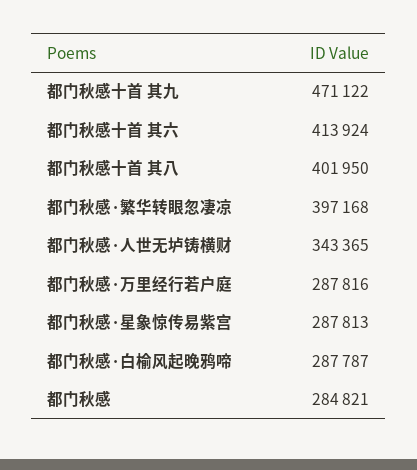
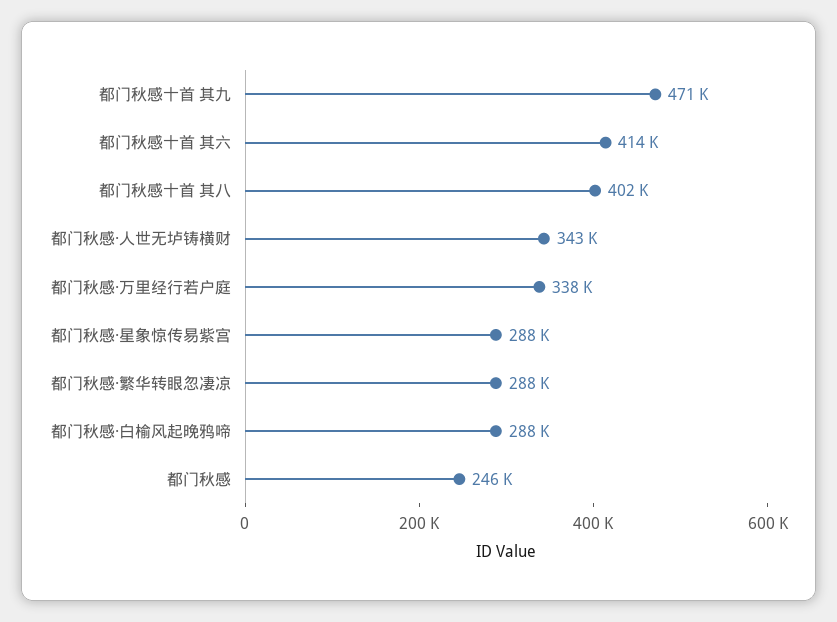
  {
    "都门秋感十首 其九": 471122,
    "都门秋感十首 其六": 413924,
    "都门秋感十首 其八": 401950,
-   "都门秋感·繁华转眼忽凄凉": 397168,
+   "都门秋感·繁华转眼忽凄凉": 288000,
    "都门秋感·人世无垆铸横财": 343365,
-   "都门秋感·万里经行若户庭": 287816,
+   "都门秋感·万里经行若户庭": 338000,
    "都门秋感·星象惊传易紫宫": 287813,
    "都门秋感·白榆风起晚鸦啼": 287787,
-   "都门秋感": 284821
+   "都门秋感": 246000
  }

